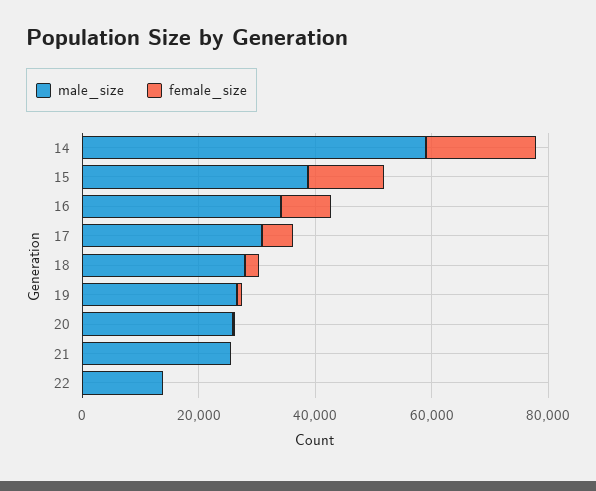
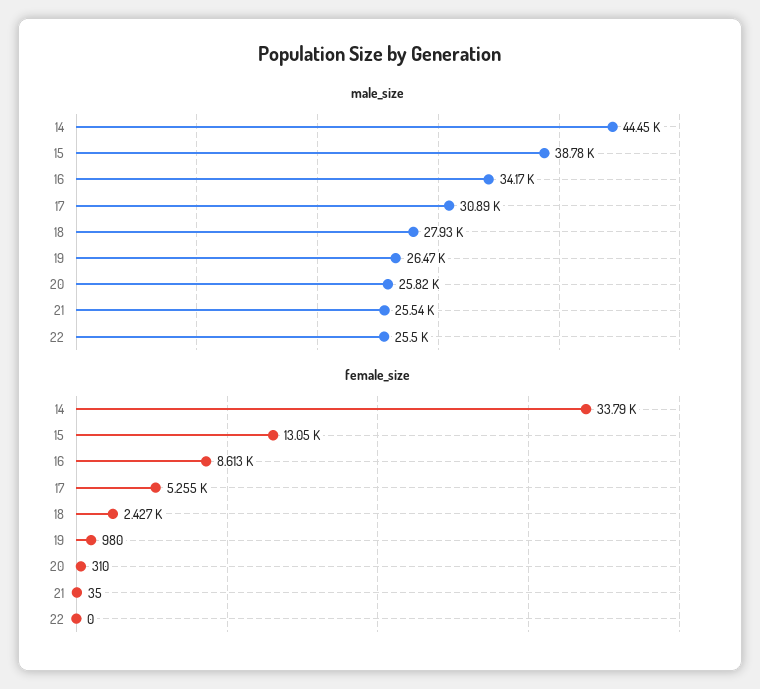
  {
    "male_size": {
-     "14": 60000,
+     "14": 44450,
      "15": 38780,
      "16": 34170,
      "17": 30890,
      "18": 27930,
      "19": 26470,
      "20": 25820,
      "21": 25540,
-     "22": 15000
+     "22": 25500
    },
    "female_size": {
-     "14": 20000,
+     "14": 33790,
      "15": 13050,
      "16": 8613,
      "17": 5255,
      "18": 2427,
      "19": 980,
      "20": 310,
      "21": 35,
      "22": 0
    }
  }

